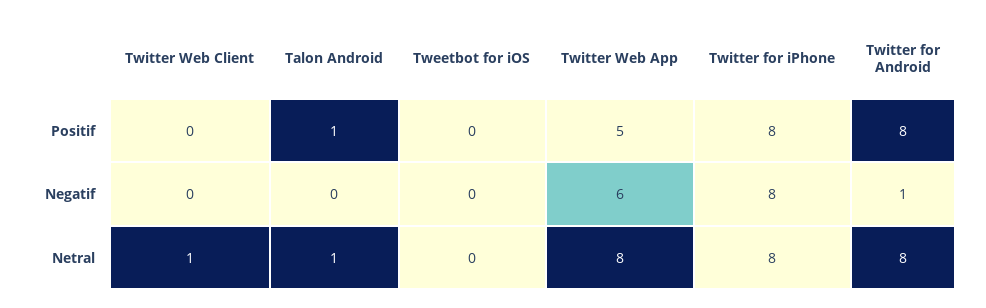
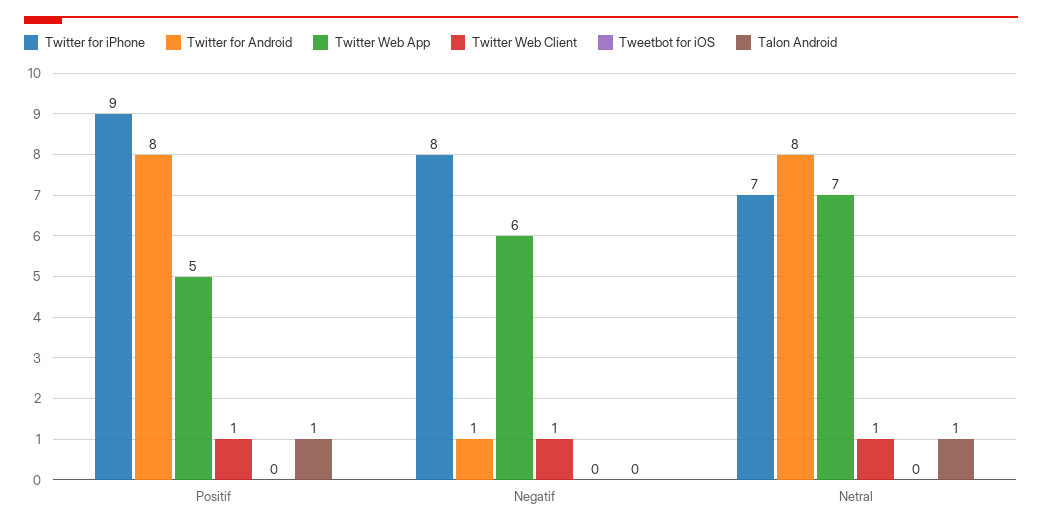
  {
    "Twitter Web Client": {
-     "Positif": 0,
+     "Positif": 1,
-     "Negatif": 0,
+     "Negatif": 1,
      "Netral": 1
    },
    "Talon Android": {
      "Positif": 1,
      "Negatif": 0,
      "Netral": 1
    },
    "Tweetbot for iΟS": {
      "Positif": 0,
      "Negatif": 0,
      "Netral": 0
    },
    "Twitter Web App": {
      "Positif": 5,
      "Negatif": 6,
-     "Netral": 8
+     "Netral": 7
    },
    "Twitter for iPhone": {
-     "Positif": 8,
+     "Positif": 9,
      "Negatif": 8,
-     "Netral": 8
+     "Netral": 7
    },
    "Twitter for Android": {
      "Positif": 8,
      "Negatif": 1,
      "Netral": 8
    }
  }

